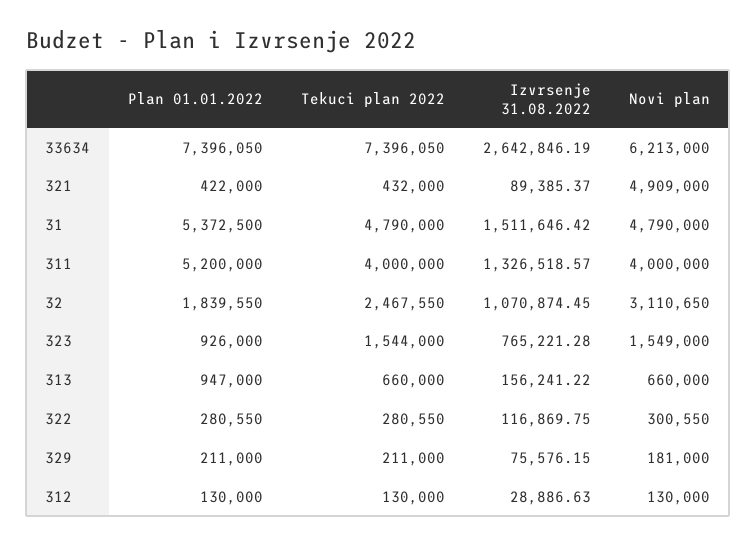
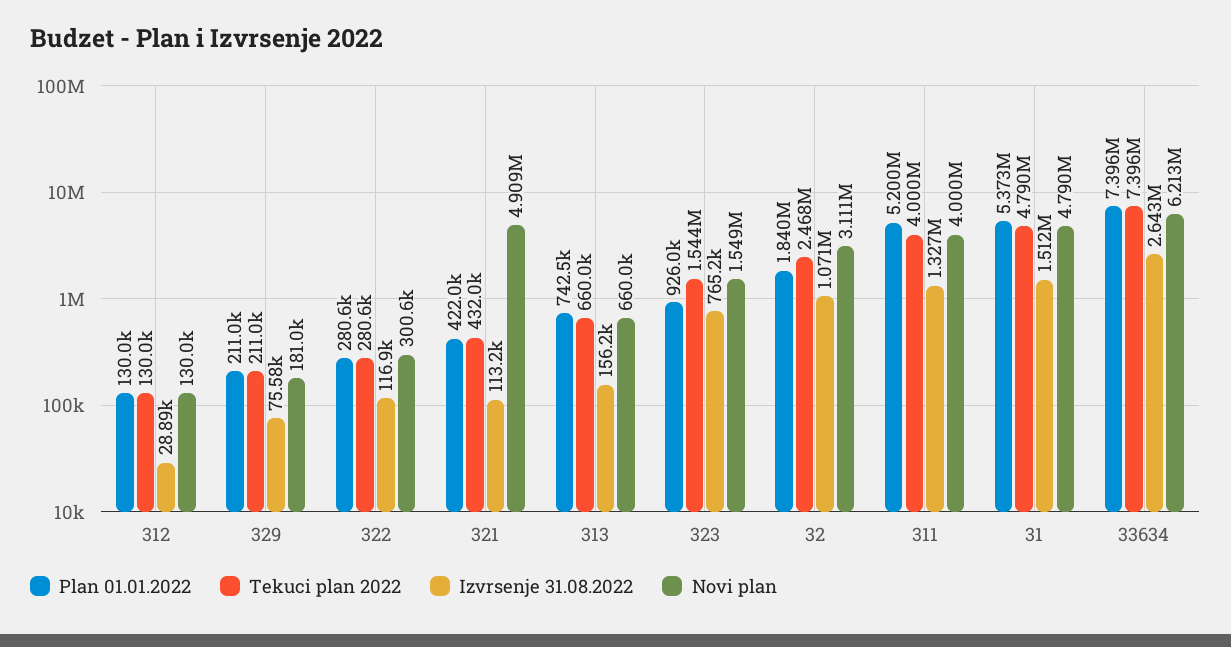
  {
    "Plan 01.01.2022": {
      "33634": 7396050,
      "321": 422000,
      "31": 5372500,
      "311": 5200000,
      "32": 1839550,
      "323": 926000,
-     "313": 947000,
+     "313": 742500,
      "322": 280550,
      "329": 211000,
      "312": 130000
    },
    "Tekuci plan 2022": {
      "33634": 7396050,
      "321": 432000,
      "31": 4790000,
      "311": 4000000,
      "32": 2467550,
      "323": 1544000,
      "313": 660000,
      "322": 280550,
      "329": 211000,
      "312": 130000
    },
    "Izvrsenje 31.08.2022": {
      "33634": 2642846.19,
-     "321": 89385.37,
+     "321": 113200,
      "31": 1511646.42,
      "311": 1326518.57,
      "32": 1070874.45,
      "323": 765221.28,
      "313": 156241.22,
      "322": 116869.75,
      "329": 75576.15,
      "312": 28886.63
    },
    "Novi plan": {
      "33634": 6213000,
      "321": 4909000,
      "31": 4790000,
      "311": 4000000,
      "32": 3110650,
      "323": 1549000,
      "313": 660000,
      "322": 300550,
      "329": 181000,
      "312": 130000
    }
  }

